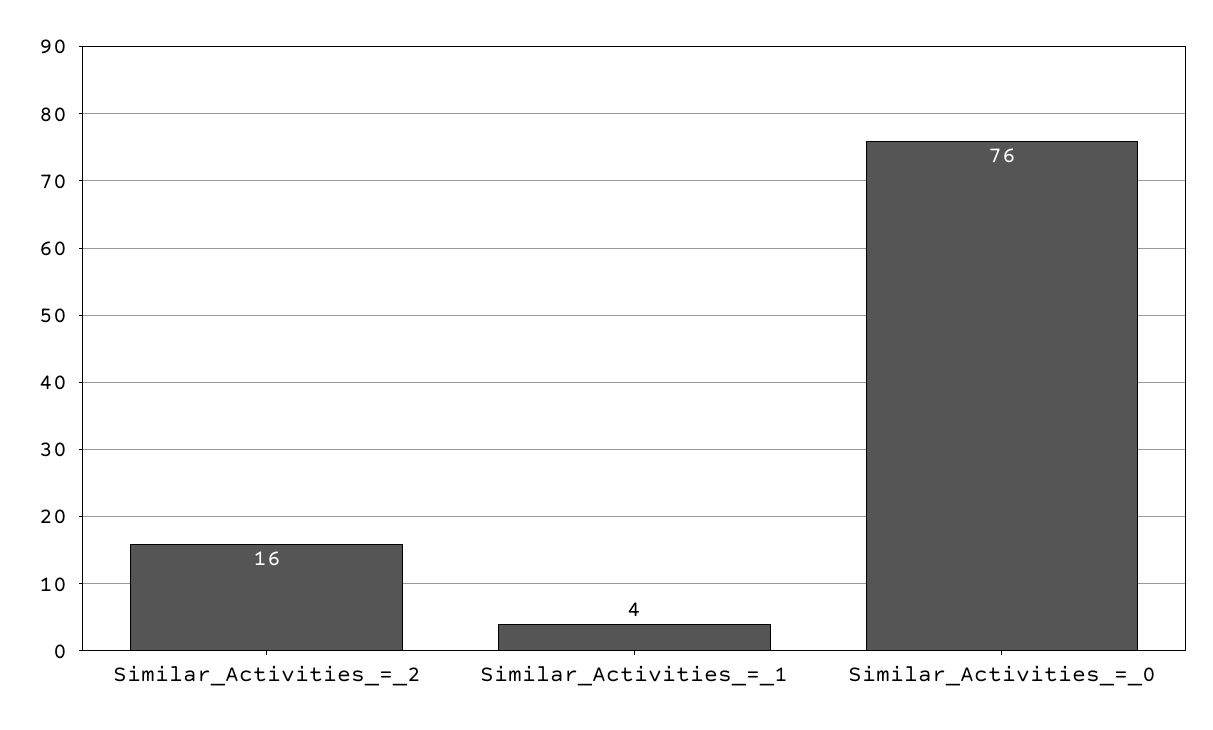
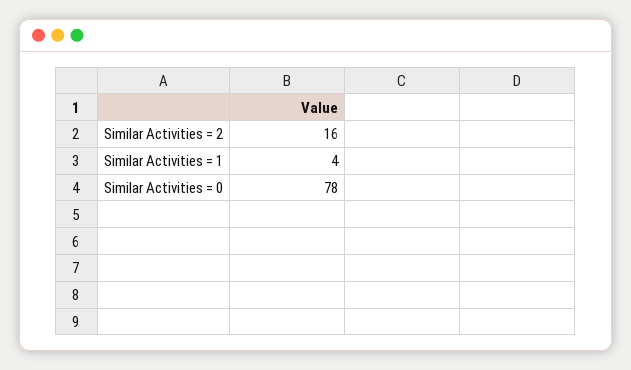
  {
    "Similar_Activities_=_2": 16,
    "Similar_Activities_=_1": 4,
-   "Similar_Activities_=_0": 76
+   "Similar_Activities_=_0": 78
  }

